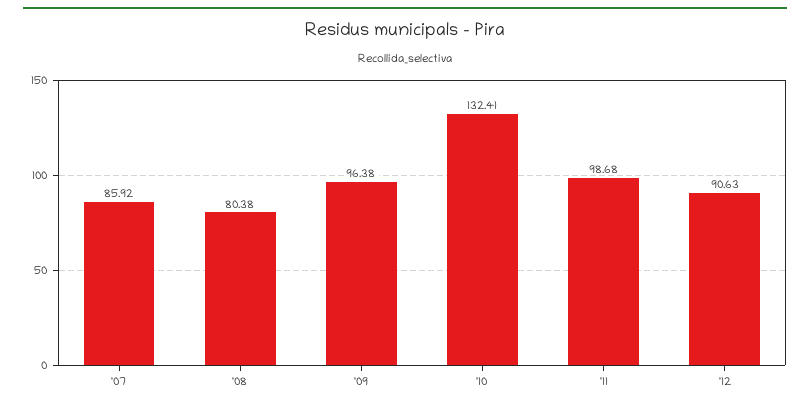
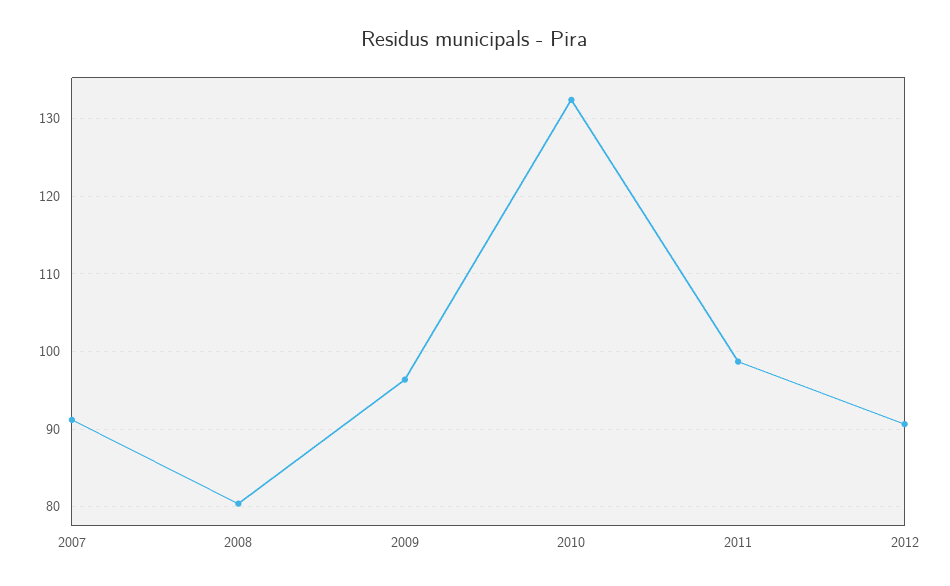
  {
-   "'07": 85.92,
+   "'07": 91,
    "'08": 80.38,
    "'09": 96.38,
    "'10": 132.41,
    "'11": 98.68,
    "'12": 90.63
  }

